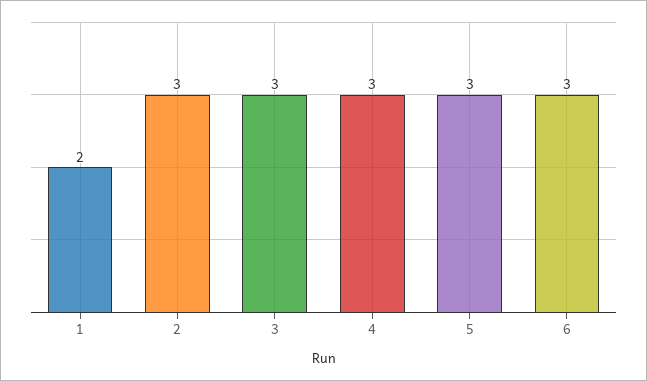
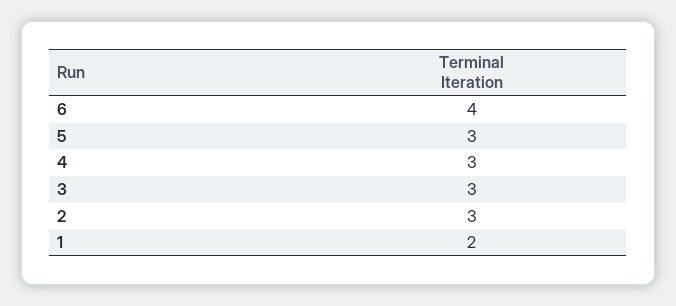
  {
    "1": 2,
    "2": 3,
    "3": 3,
    "4": 3,
    "5": 3,
-   "6": 3
+   "6": 4
  }

